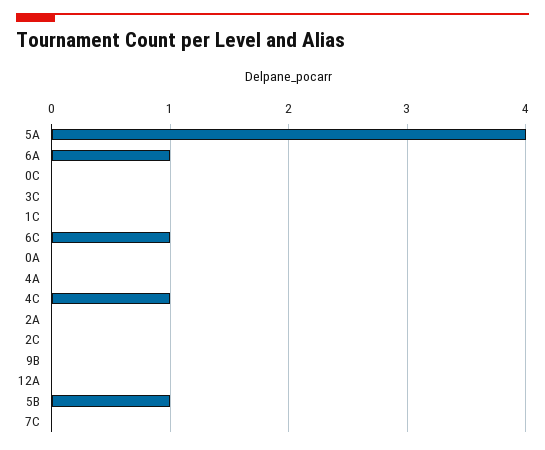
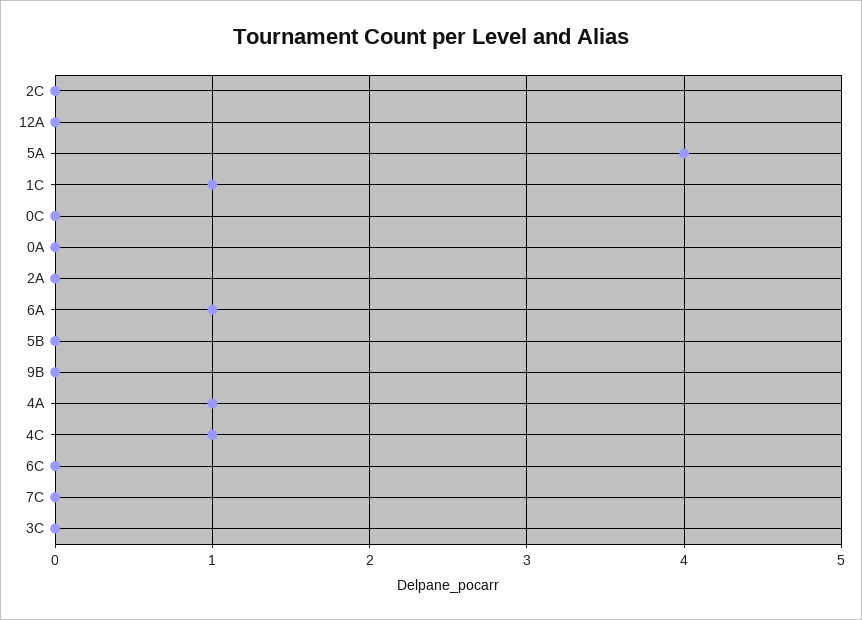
  {
    "5A": 4,
    "6A": 1,
    "0C": 0,
    "3C": 0,
-   "1C": 0,
+   "1C": 1,
-   "6C": 1,
+   "6C": 0,
    "0A": 0,
-   "4A": 0,
+   "4A": 1,
    "4C": 1,
    "2A": 0,
    "2C": 0,
    "9B": 0,
    "12A": 0,
-   "5B": 1,
+   "5B": 0,
    "7C": 0
  }

